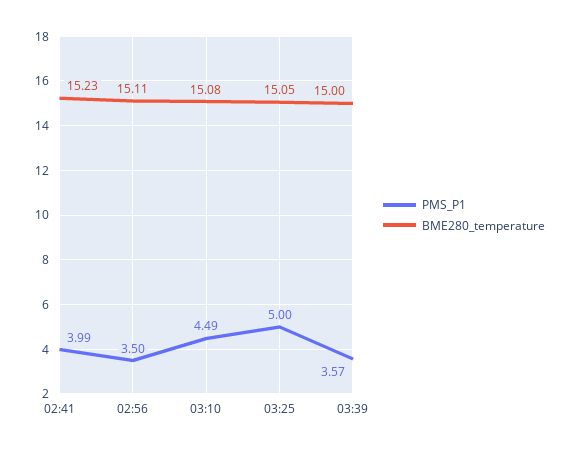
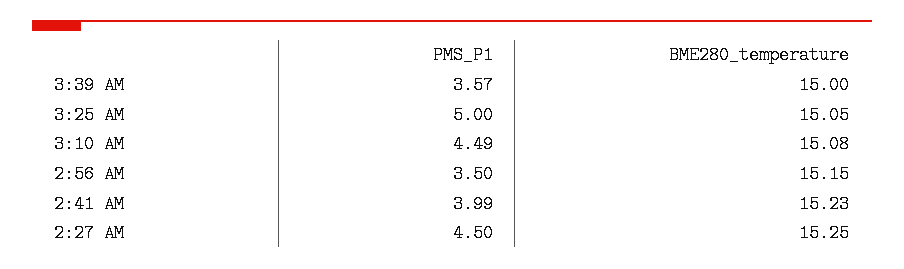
  {
    "PMS_P1": {
      "02:41": 3.99,
      "02:56": 3.5,
      "03:10": 4.49,
      "03:25": 5,
-     "03:39": 3.57
+     "03:39": 3.57,
+     "2:27 AM": 4.5
    },
    "BME280_temperature": {
      "02:41": 15.23,
-     "02:56": 15.11,
+     "02:56": 15.15,
      "03:10": 15.08,
      "03:25": 15.05,
-     "03:39": 15
+     "03:39": 15,
+     "2:27 AM": 15.25
    }
  }

